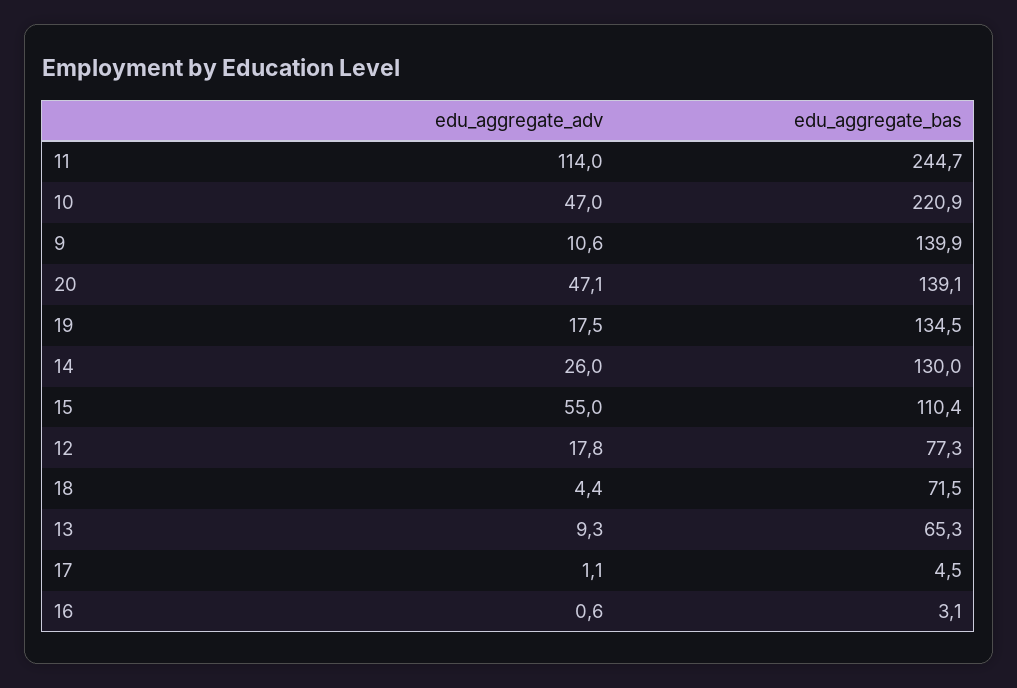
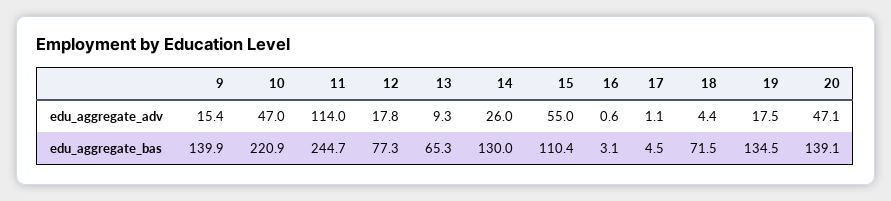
  {
    "edu_aggregate_adv": {
      "11": 114,
      "10": 47,
-     "9": 10.6,
+     "9": 15.4,
      "20": 47.1,
      "19": 17.5,
      "14": 26,
      "15": 55,
      "12": 17.8,
      "18": 4.4,
      "13": 9.3,
      "17": 1.1,
      "16": 0.6
    },
    "edu_aggregate_bas": {
      "11": 244.7,
      "10": 220.9,
      "9": 139.9,
      "20": 139.1,
      "19": 134.5,
      "14": 130,
      "15": 110.4,
      "12": 77.3,
      "18": 71.5,
      "13": 65.3,
      "17": 4.5,
      "16": 3.1
    }
  }

